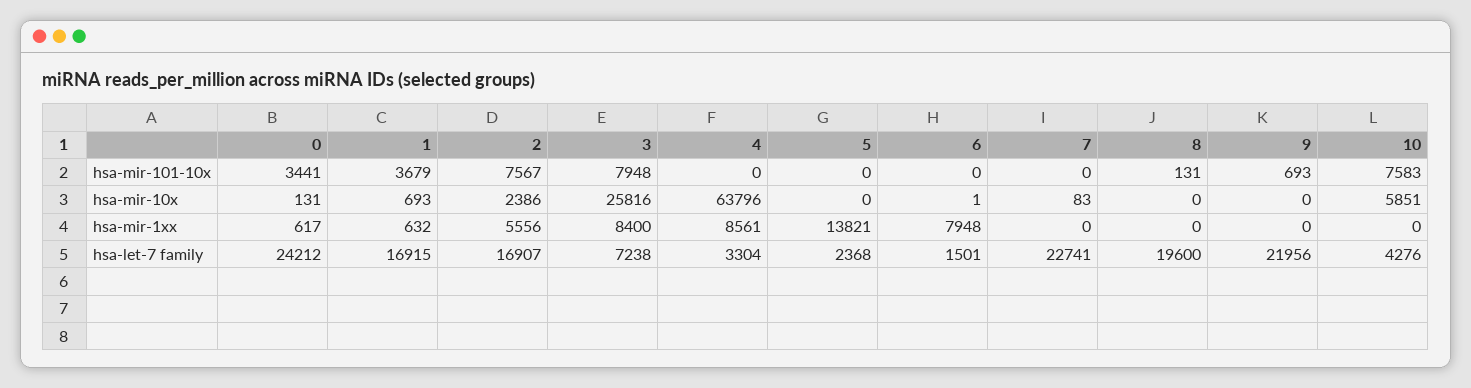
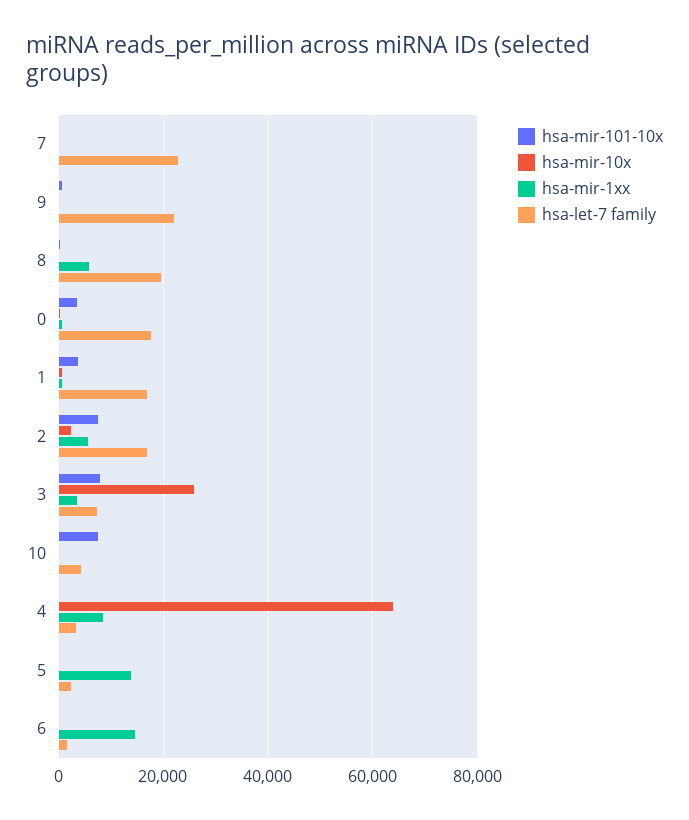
  {
    "hsa-mir-101-10x": {
      "0": 3441,
      "1": 3679,
      "2": 7567,
      "3": 7948,
      "4": 0,
      "5": 0,
      "6": 0,
      "7": 0,
      "8": 131,
      "9": 693,
      "10": 7583
    },
    "hsa-mir-10x": {
      "0": 131,
      "1": 693,
      "2": 2386,
      "3": 25816,
      "4": 63796,
      "5": 0,
      "6": 1,
      "7": 83,
      "8": 0,
      "9": 0,
-     "10": 5851
+     "10": 0
    },
    "hsa-mir-1xx": {
      "0": 617,
      "1": 632,
      "2": 5556,
-     "3": 8400,
+     "3": 4000,
      "4": 8561,
      "5": 13821,
-     "6": 7948,
+     "6": 14000,
      "7": 0,
-     "8": 0,
+     "8": 6000,
      "9": 0,
      "10": 0
    },
    "hsa-let-7 family": {
-     "0": 24212,
+     "0": 18000,
      "1": 16915,
      "2": 16907,
      "3": 7238,
      "4": 3304,
      "5": 2368,
      "6": 1501,
      "7": 22741,
      "8": 19600,
      "9": 21956,
      "10": 4276
    }
  }

